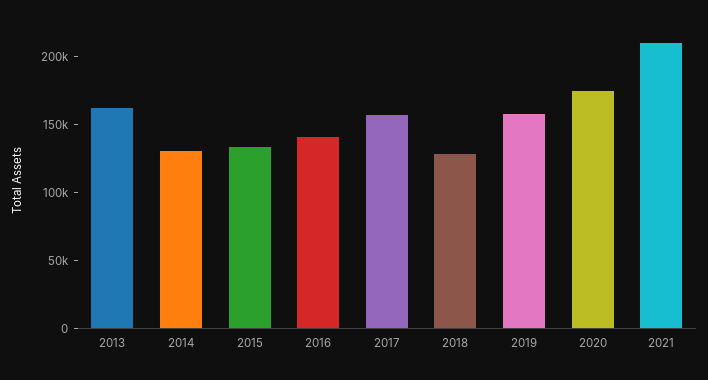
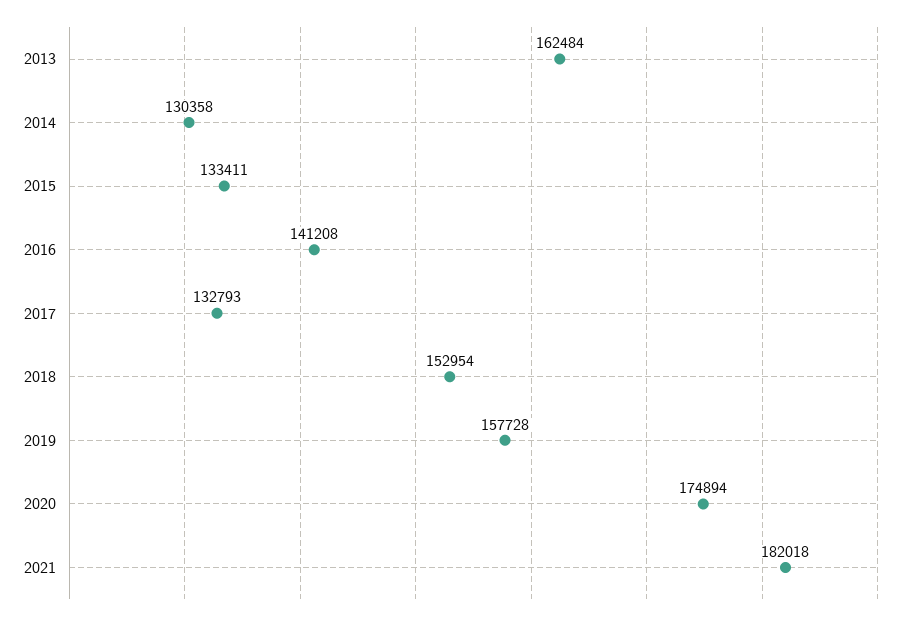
  {
    "2013": 162484,
    "2014": 130358,
    "2015": 133411,
    "2016": 141208,
-   "2017": 160000,
+   "2017": 132793,
-   "2018": 130000,
+   "2018": 152954,
    "2019": 157728,
    "2020": 174894,
-   "2021": 210000
+   "2021": 182018
  }

